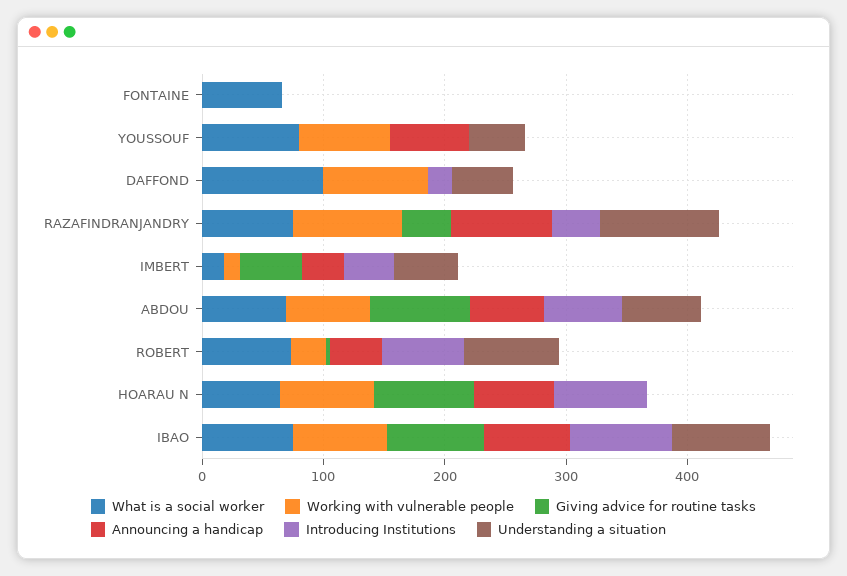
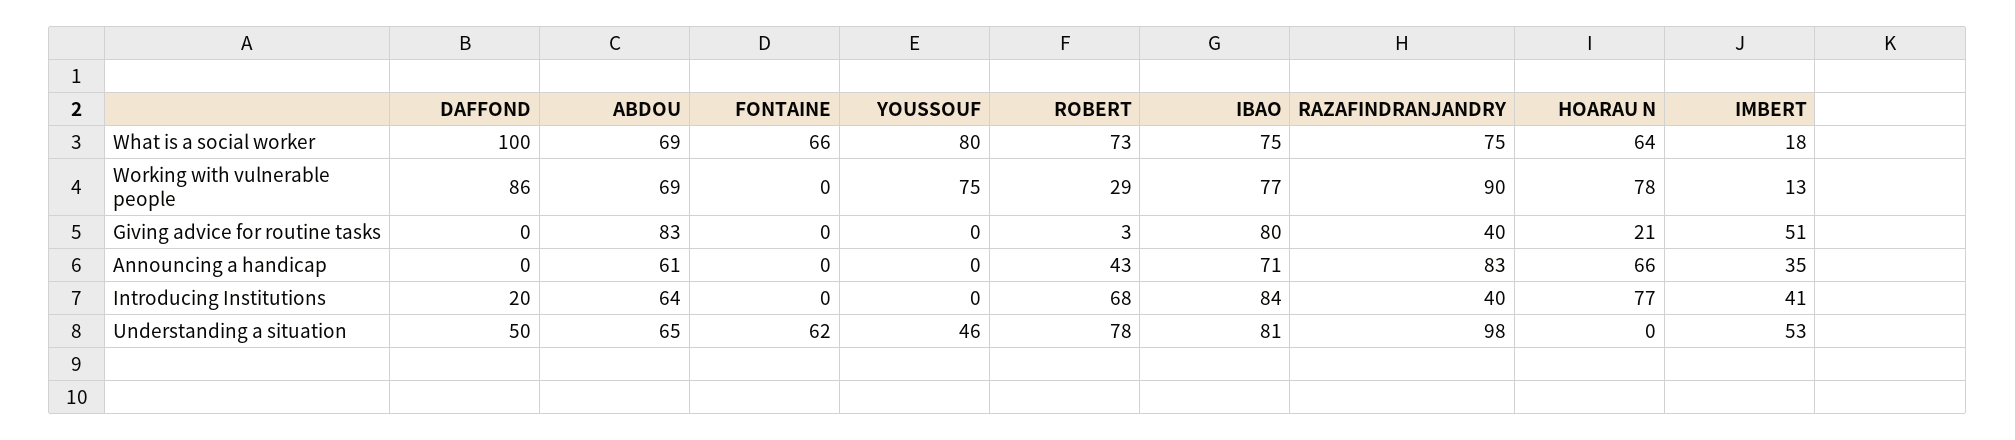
  {
    "What is a social worker": {
      "FONTAINE": 66,
      "YOUSSOUF": 80,
      "DAFFOND": 100,
      "RAZAFINDRANJANDRY": 75,
      "IMBERT": 18,
      "ABDOU": 69,
      "ROBERT": 73,
      "HOARAU N": 64,
      "IBAO": 75
    },
    "Working with vulnerable people": {
      "FONTAINE": 0,
      "YOUSSOUF": 75,
      "DAFFOND": 86,
      "RAZAFINDRANJANDRY": 90,
      "IMBERT": 13,
      "ABDOU": 69,
      "ROBERT": 29,
      "HOARAU N": 78,
      "IBAO": 77
    },
    "Giving advice for routine tasks": {
      "FONTAINE": 0,
      "YOUSSOUF": 0,
      "DAFFOND": 0,
      "RAZAFINDRANJANDRY": 40,
      "IMBERT": 51,
      "ABDOU": 83,
      "ROBERT": 3,
-     "HOARAU N": 80,
+     "HOARAU N": 21,
      "IBAO": 80
    },
    "Announcing a handicap": {
      "FONTAINE": 0,
-     "YOUSSOUF": 60,
+     "YOUSSOUF": 0,
      "DAFFOND": 0,
      "RAZAFINDRANJANDRY": 83,
      "IMBERT": 35,
      "ABDOU": 61,
      "ROBERT": 43,
      "HOARAU N": 66,
      "IBAO": 71
    },
    "Introducing Institutions": {
      "FONTAINE": 0,
      "YOUSSOUF": 0,
      "DAFFOND": 20,
      "RAZAFINDRANJANDRY": 40,
      "IMBERT": 41,
      "ABDOU": 64,
      "ROBERT": 68,
      "HOARAU N": 77,
      "IBAO": 84
    },
    "Understanding a situation": {
-     "FONTAINE": 0,
+     "FONTAINE": 62,
      "YOUSSOUF": 46,
      "DAFFOND": 50,
      "RAZAFINDRANJANDRY": 98,
      "IMBERT": 53,
      "ABDOU": 65,
      "ROBERT": 78,
      "HOARAU N": 0,
      "IBAO": 81
    }
  }

